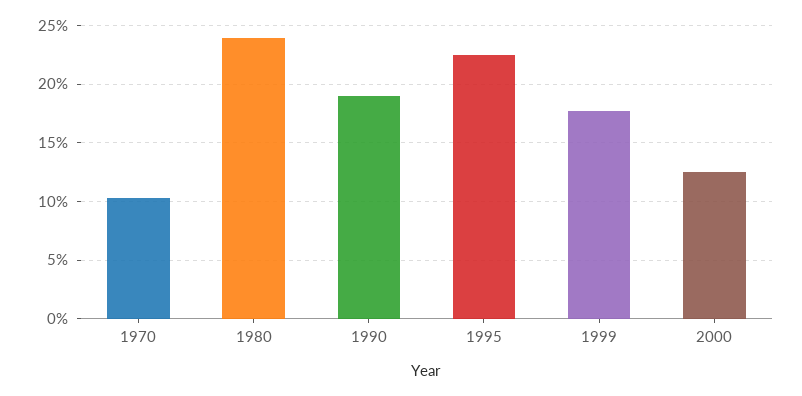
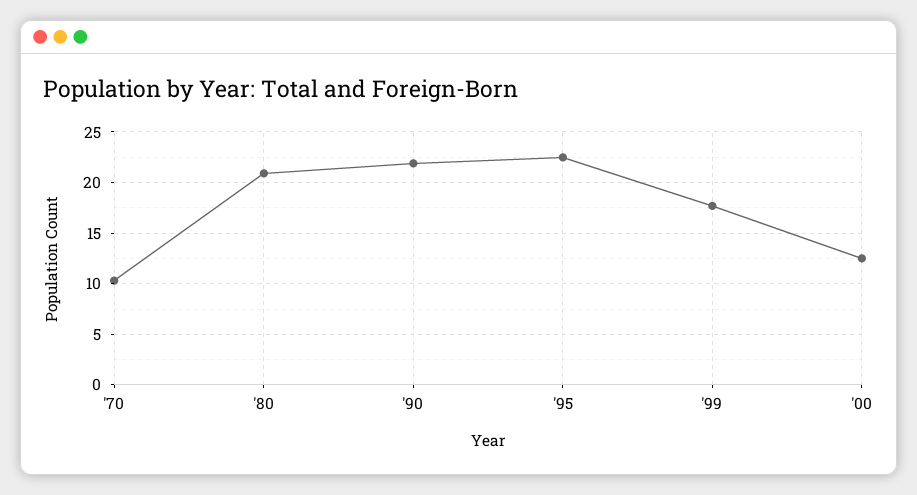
  {
    "1970": 10,
-   "1980": 24,
+   "1980": 21,
-   "1990": 19,
+   "1990": 22,
    "1995": 23,
    "1999": 18,
    "2000": 13
  }

